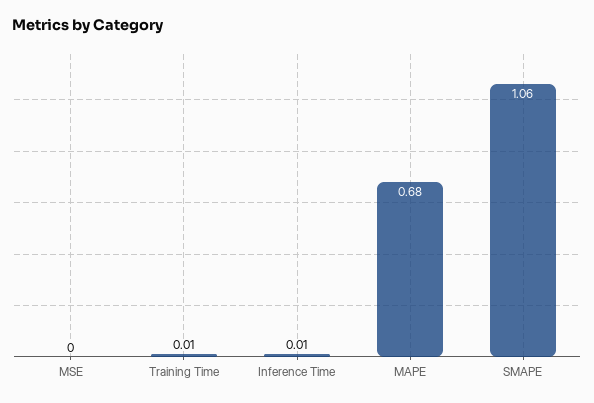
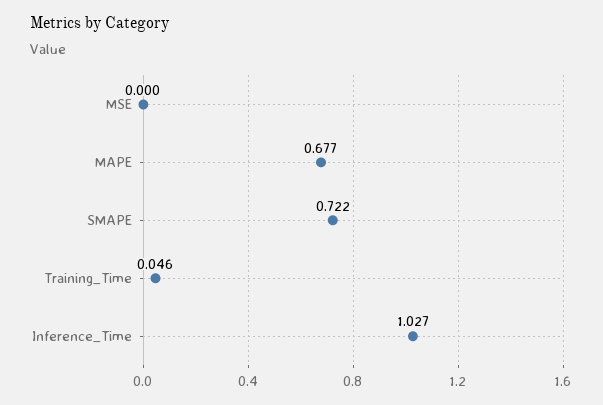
  {
    "MSE": 0,
-   "Training Time": 0.01,
+   "Training Time": 0.046,
-   "Inference Time": 0.01,
+   "Inference Time": 1.027,
    "MAPE": 0.677,
-   "SMAPE": 1.06
+   "SMAPE": 0.722
  }

